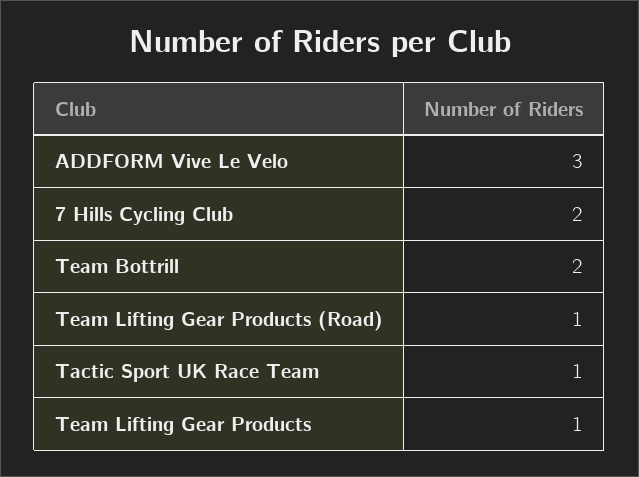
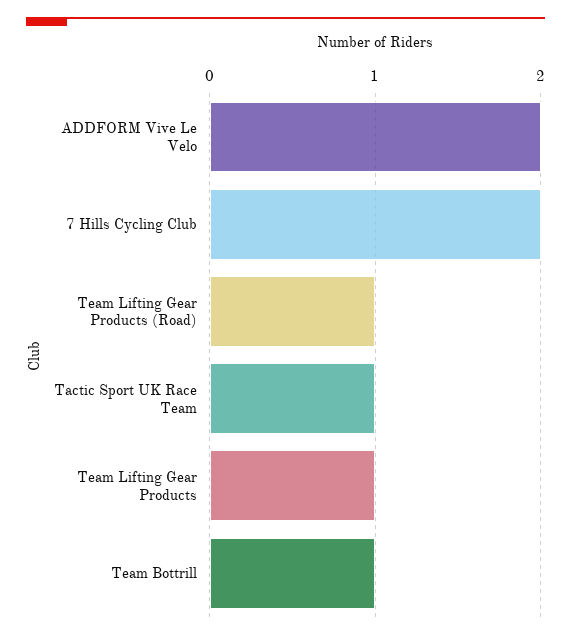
  {
-   "ADDFORM Vive Le Velo": 3,
+   "ADDFORM Vive Le Velo": 2,
    "7 Hills Cycling Club": 2,
-   "Team Bottrill": 2,
+   "Team Bottrill": 1,
    "Team Lifting Gear Products (Road)": 1,
    "Tactic Sport UK Race Team": 1,
    "Team Lifting Gear Products": 1
  }

